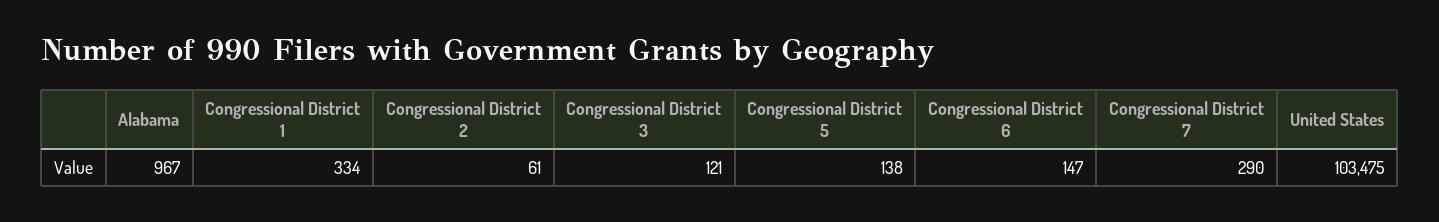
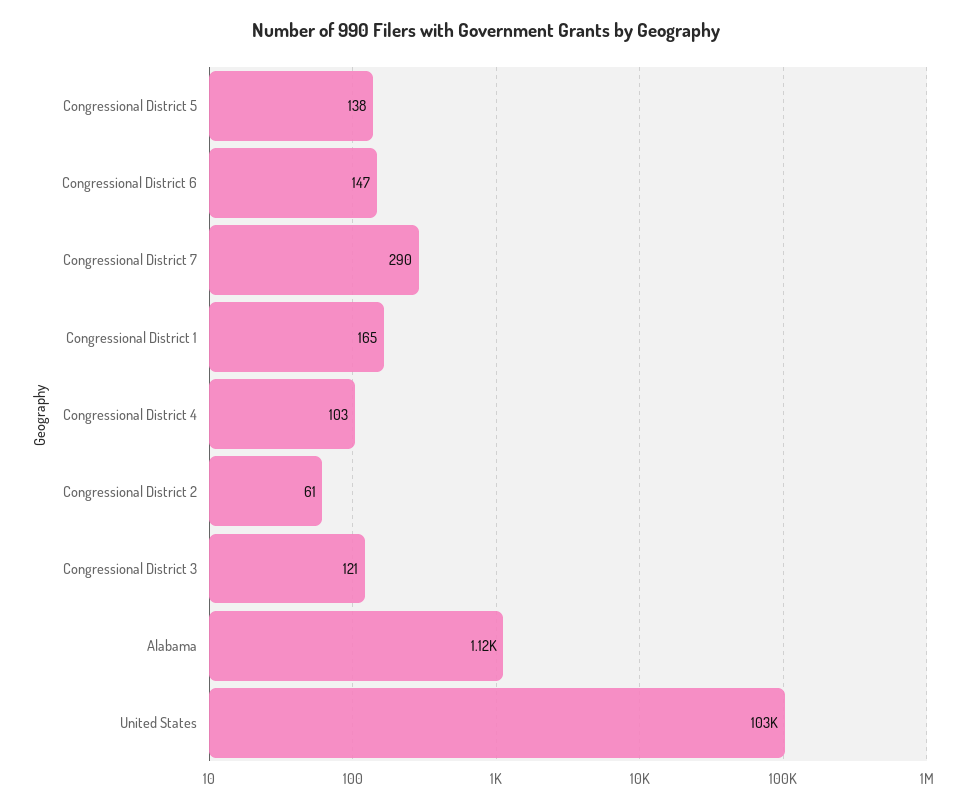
  {
-   "Alabama": 967,
+   "Alabama": 1120,
-   "Congressional District 1": 334,
+   "Congressional District 1": 165,
    "Congressional District 2": 61,
    "Congressional District 3": 121,
    "Congressional District 5": 138,
    "Congressional District 6": 147,
    "Congressional District 7": 290,
-   "United States": 103475
+   "United States": 103475,
+   "Congressional District 4": 103
  }

